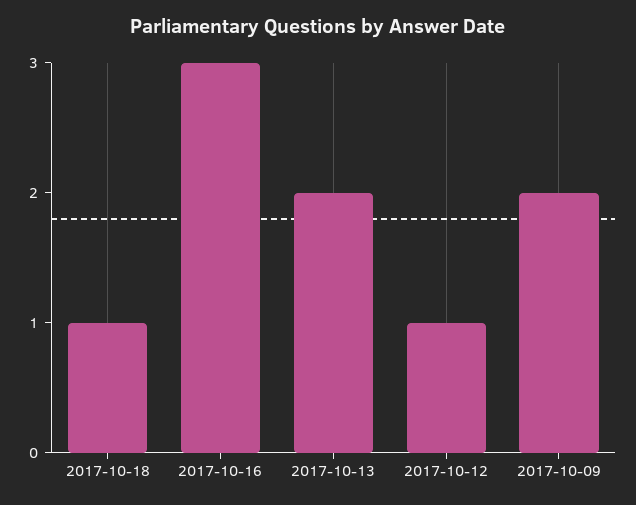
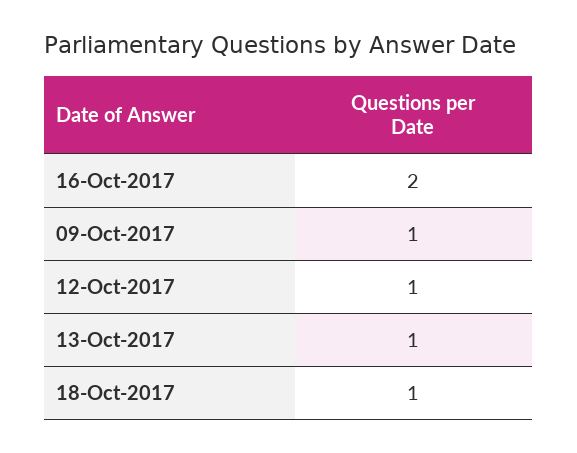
  {
    "2017-10-18": 1,
-   "2017-10-16": 3,
+   "2017-10-16": 2,
-   "2017-10-13": 2,
+   "2017-10-13": 1,
    "2017-10-12": 1,
-   "2017-10-09": 2
+   "2017-10-09": 1
  }

